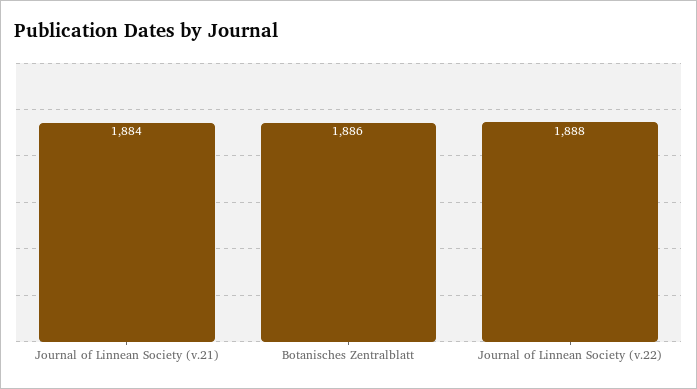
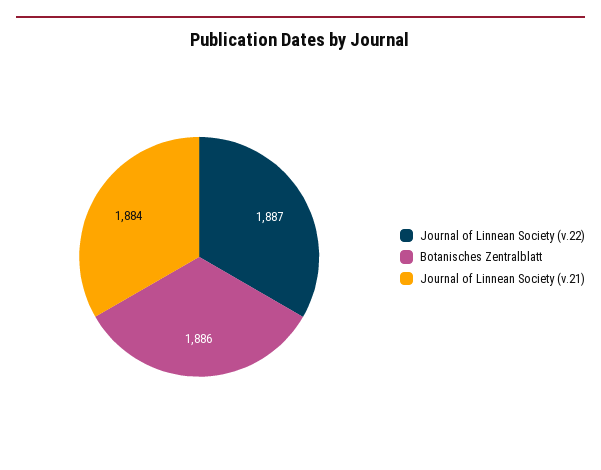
  {
    "Journal of Linnean Society (v.21)": 1884,
    "Botanisches Zentralblatt": 1886,
-   "Journal of Linnean Society (v.22)": 1888
+   "Journal of Linnean Society (v.22)": 1887
  }

